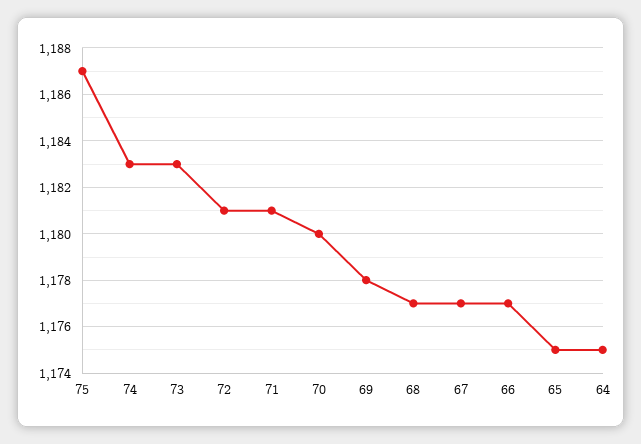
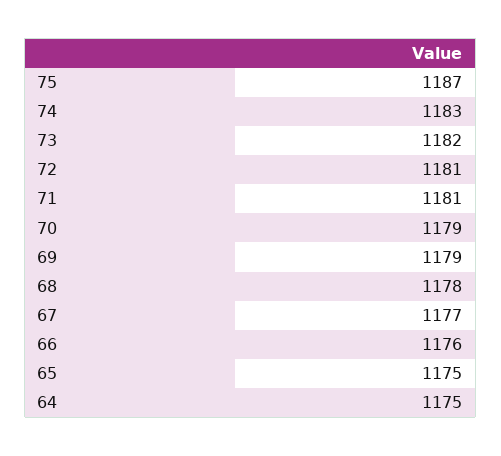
  {
    "75": 1187,
    "74": 1183,
-   "73": 1183,
+   "73": 1182,
    "72": 1181,
    "71": 1181,
-   "70": 1180,
+   "70": 1179,
-   "69": 1178,
+   "69": 1179,
-   "68": 1177,
+   "68": 1178,
    "67": 1177,
-   "66": 1177,
+   "66": 1176,
    "65": 1175,
    "64": 1175
  }

